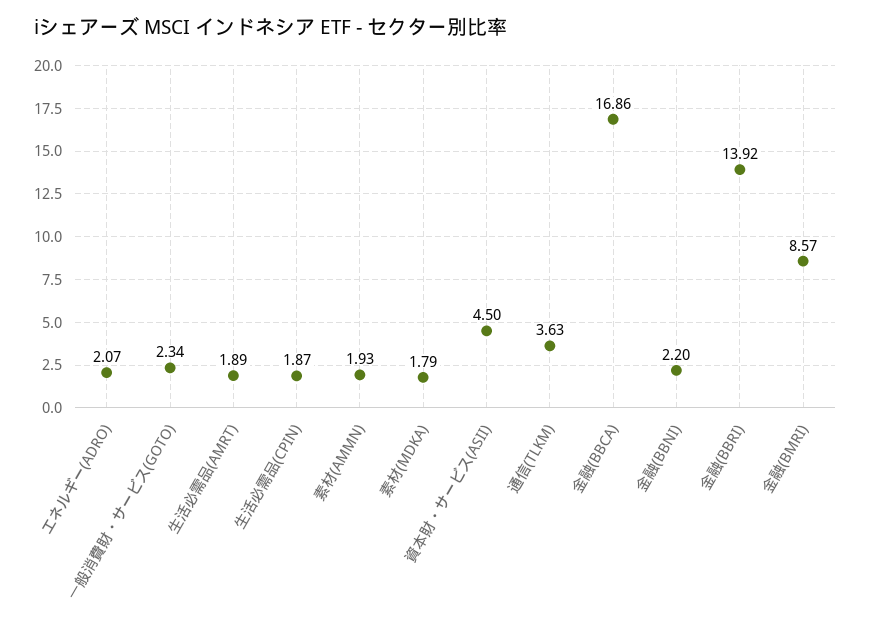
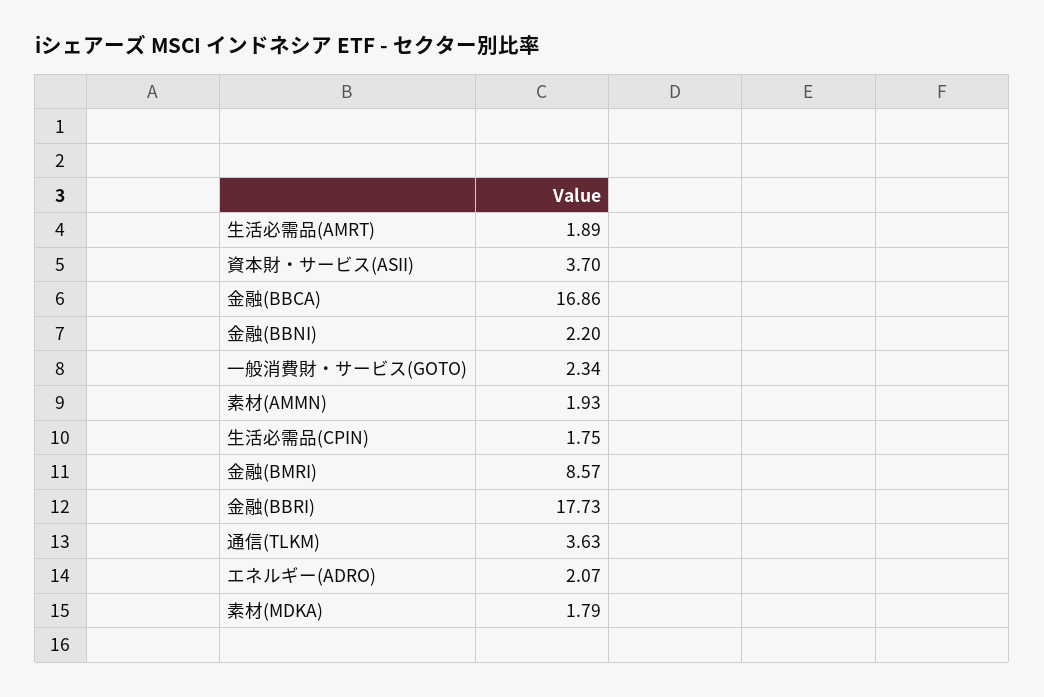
  {
    "エネルギー(ADRO)": 2.07,
    "一般消費財・サービス(GOTO)": 2.34,
    "生活必需品(AMRT)": 1.89,
-   "生活必需品(CPIN)": 1.87,
+   "生活必需品(CPIN)": 1.75,
    "素材(AMMN)": 1.93,
    "素材(MDKA)": 1.79,
-   "資本財・サービス(ASII)": 4.5,
+   "資本財・サービス(ASII)": 3.7,
    "通信(TLKM)": 3.63,
    "金融(BBCA)": 16.86,
    "金融(BBNI)": 2.2,
-   "金融(BBRI)": 13.92,
+   "金融(BBRI)": 17.73,
    "金融(BMRI)": 8.57
  }

